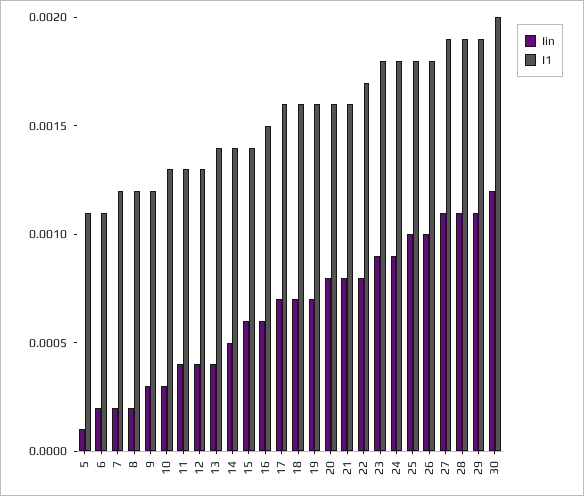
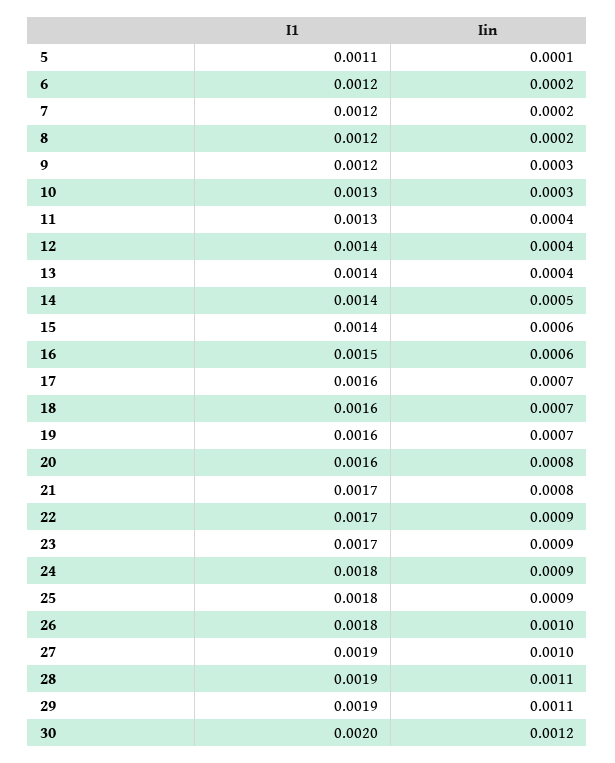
  {
    "Iin": {
      "5": 0.0001,
      "6": 0.0002,
      "7": 0.0002,
      "8": 0.0002,
      "9": 0.0003,
      "10": 0.0003,
      "11": 0.0004,
      "12": 0.0004,
      "13": 0.0004,
      "14": 0.0005,
      "15": 0.0006,
      "16": 0.0006,
      "17": 0.0007,
      "18": 0.0007,
      "19": 0.0007,
      "20": 0.0008,
      "21": 0.0008,
-     "22": 0.0008,
+     "22": 0.0009,
      "23": 0.0009,
      "24": 0.0009,
-     "25": 0.001,
+     "25": 0.0009,
      "26": 0.001,
-     "27": 0.0011,
+     "27": 0.001,
      "28": 0.0011,
      "29": 0.0011,
      "30": 0.0012
    },
    "I1": {
      "5": 0.0011,
-     "6": 0.0011,
+     "6": 0.0012,
      "7": 0.0012,
      "8": 0.0012,
      "9": 0.0012,
      "10": 0.0013,
      "11": 0.0013,
-     "12": 0.0013,
+     "12": 0.0014,
      "13": 0.0014,
      "14": 0.0014,
      "15": 0.0014,
      "16": 0.0015,
      "17": 0.0016,
      "18": 0.0016,
      "19": 0.0016,
      "20": 0.0016,
-     "21": 0.0016,
+     "21": 0.0017,
      "22": 0.0017,
-     "23": 0.0018,
+     "23": 0.0017,
      "24": 0.0018,
      "25": 0.0018,
      "26": 0.0018,
      "27": 0.0019,
      "28": 0.0019,
      "29": 0.0019,
      "30": 0.002
    }
  }

